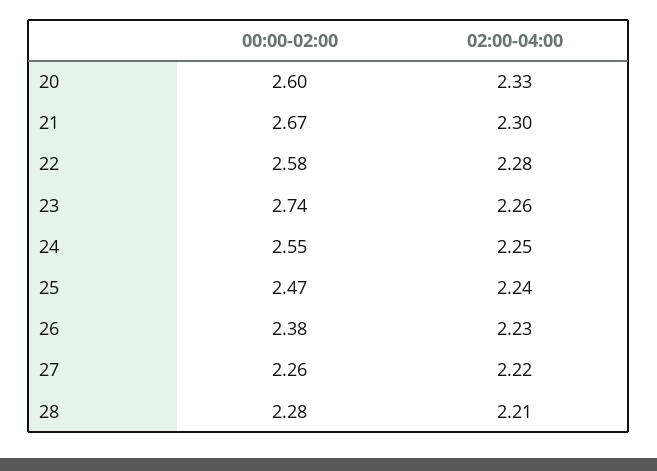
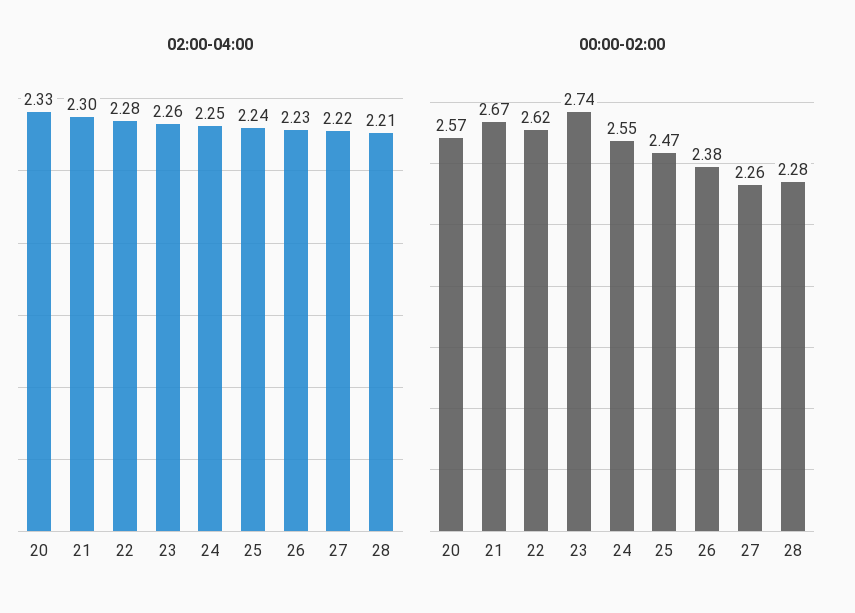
  {
    "00:00-02:00": {
-     "20": 2.6,
+     "20": 2.57,
      "21": 2.67,
-     "22": 2.58,
+     "22": 2.62,
      "23": 2.74,
      "24": 2.55,
      "25": 2.47,
      "26": 2.38,
      "27": 2.26,
      "28": 2.28
    },
    "02:00-04:00": {
      "20": 2.33,
      "21": 2.3,
      "22": 2.28,
      "23": 2.26,
      "24": 2.25,
      "25": 2.24,
      "26": 2.23,
      "27": 2.22,
      "28": 2.21
    }
  }

